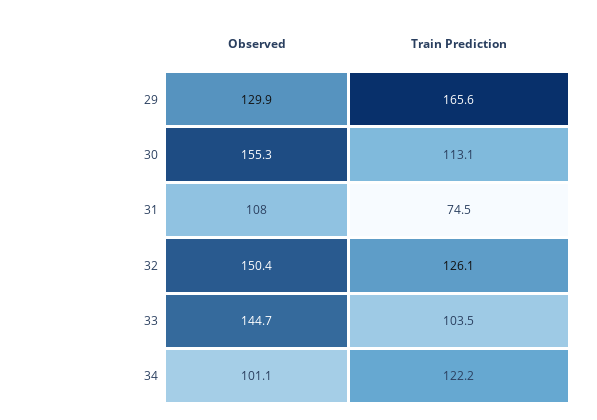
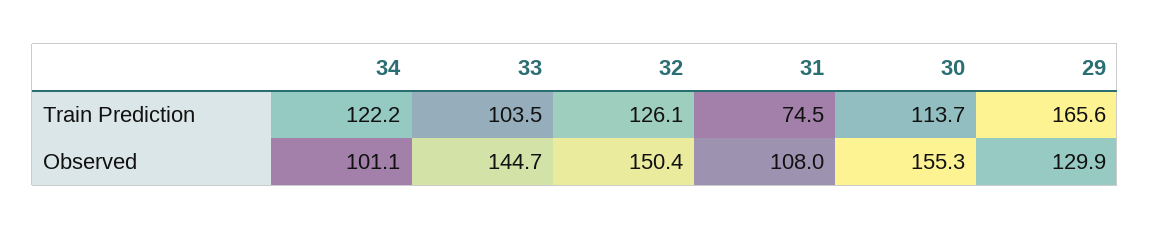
  {
    "Observed": {
      "29": 129.9,
      "30": 155.3,
      "31": 108,
      "32": 150.4,
      "33": 144.7,
      "34": 101.1
    },
    "Train Prediction": {
      "29": 165.6,
-     "30": 113.1,
+     "30": 113.7,
      "31": 74.5,
      "32": 126.1,
      "33": 103.5,
      "34": 122.2
    }
  }

